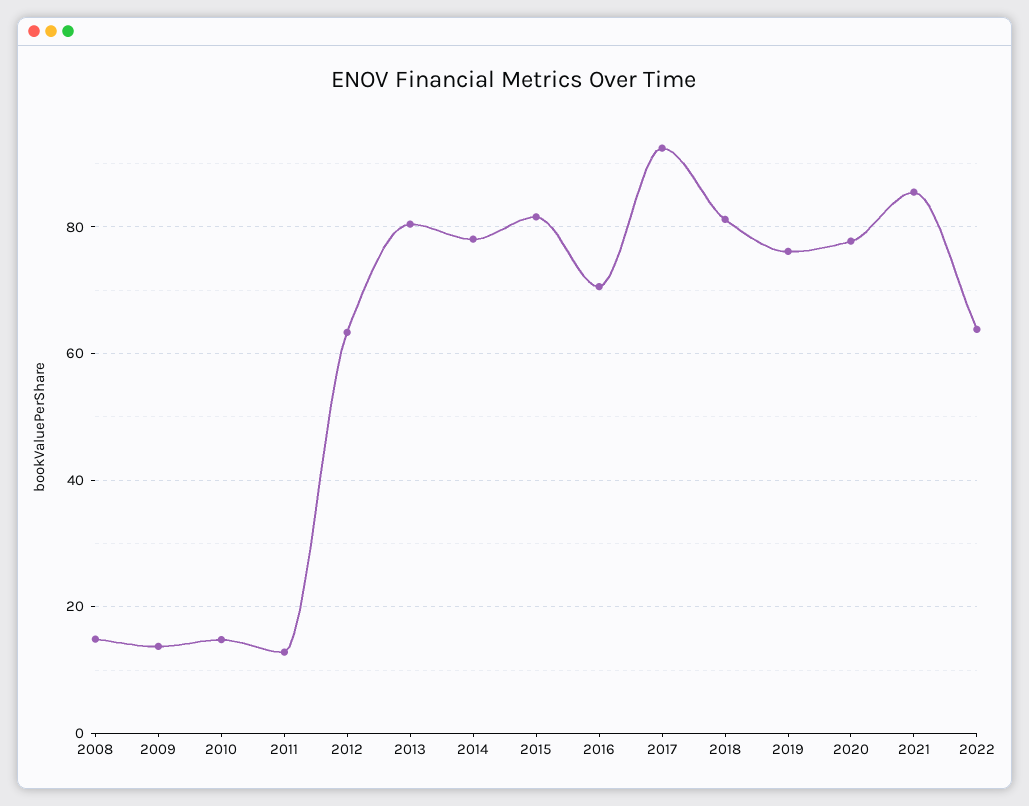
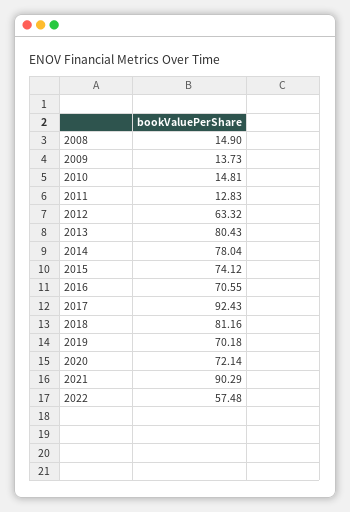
  {
    "2008": 14.9,
    "2009": 13.73,
    "2010": 14.81,
    "2011": 12.83,
    "2012": 63.32,
    "2013": 80.43,
    "2014": 78.04,
-   "2015": 82,
+   "2015": 74.12,
    "2016": 70.55,
    "2017": 92.43,
    "2018": 81.16,
-   "2019": 76,
+   "2019": 70.18,
-   "2020": 78,
+   "2020": 72.14,
-   "2021": 86,
+   "2021": 90.29,
-   "2022": 64
+   "2022": 57.48
  }

